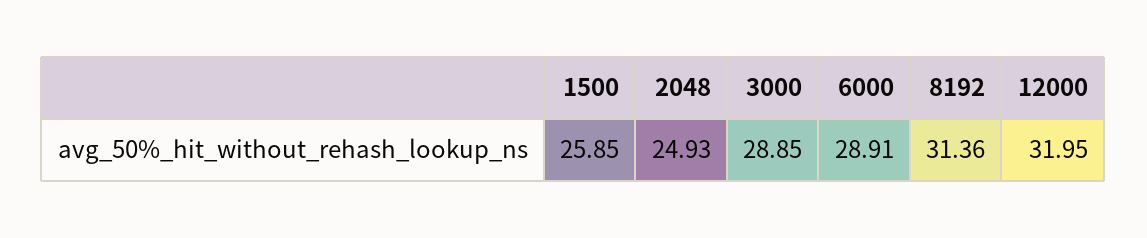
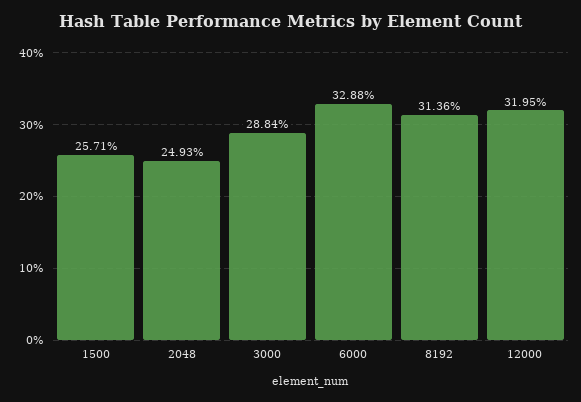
  {
-   "1500": 25.85,
+   "1500": 25.71,
    "2048": 24.93,
-   "3000": 28.85,
+   "3000": 28.84,
-   "6000": 28.91,
+   "6000": 32.88,
    "8192": 31.36,
    "12000": 31.95
  }

